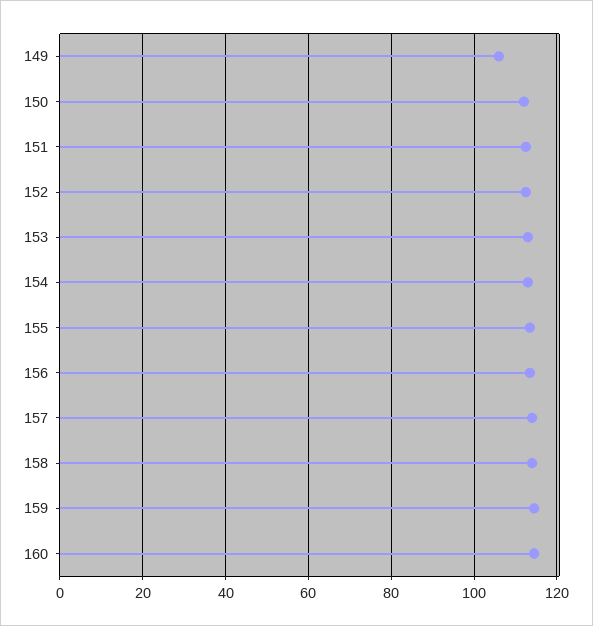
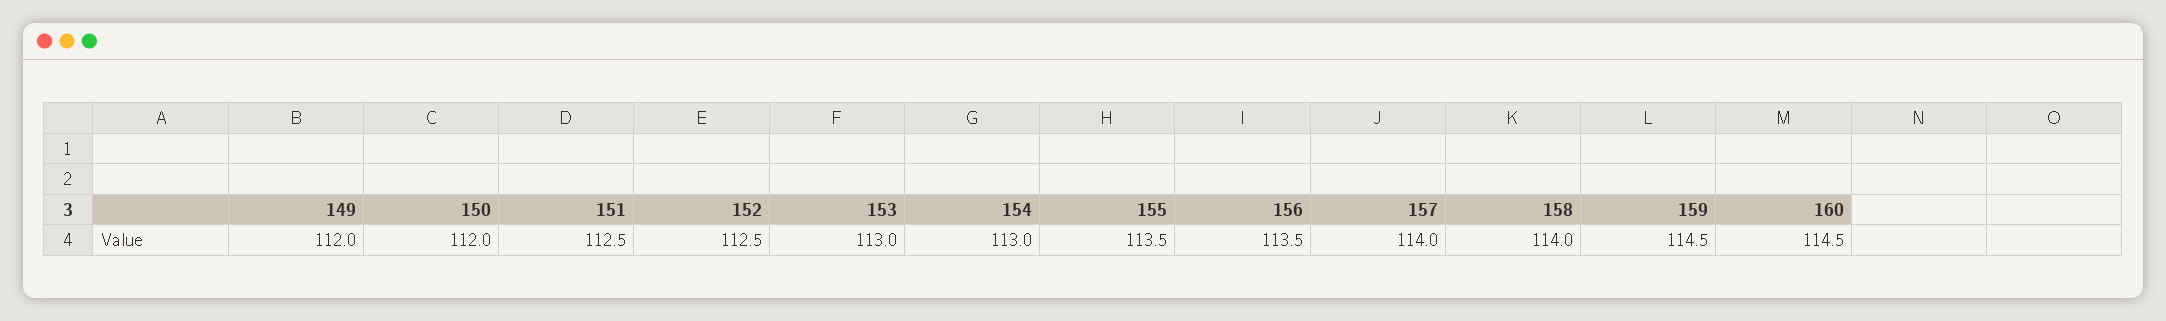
  {
-   "149": 106,
+   "149": 112,
    "150": 112,
    "151": 112.5,
    "152": 112.5,
    "153": 113,
    "154": 113,
    "155": 113.5,
    "156": 113.5,
    "157": 114,
    "158": 114,
    "159": 114.5,
    "160": 114.5
  }

